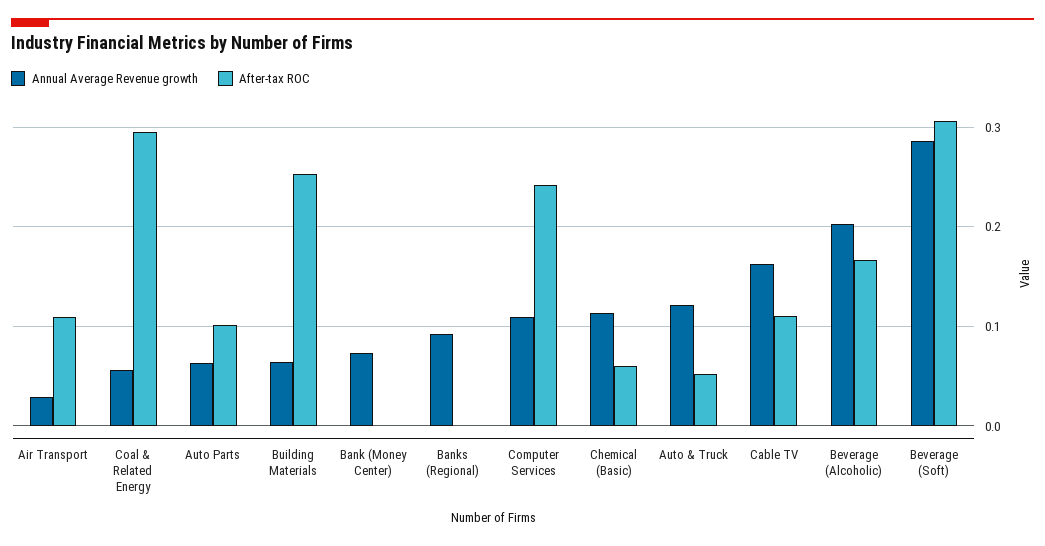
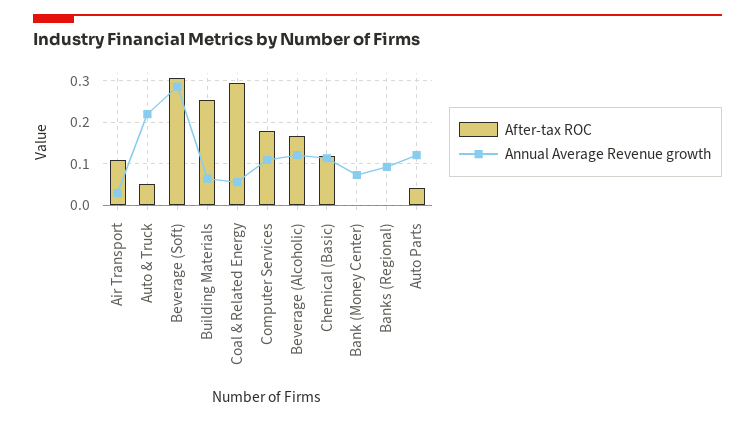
  {
    "Annual Average Revenue growth": {
      "Air Transport": 0.03,
      "Coal & Related Energy": 0.06,
-     "Auto Parts": 0.06,
+     "Auto Parts": 0.12,
      "Building Materials": 0.06,
      "Bank (Money Center)": 0.07,
      "Banks (Regional)": 0.09,
      "Computer Services": 0.11,
      "Chemical (Basic)": 0.11,
-     "Auto & Truck": 0.12,
+     "Auto & Truck": 0.22,
-     "Cable TV": 0.16,
-     "Beverage (Alcoholic)": 0.2,
+     "Beverage (Alcoholic)": 0.12,
      "Beverage (Soft)": 0.29
    },
    "After-tax ROC": {
      "Air Transport": 0.11,
      "Coal & Related Energy": 0.3,
-     "Auto Parts": 0.1,
+     "Auto Parts": 0.04,
      "Building Materials": 0.25,
      "Bank (Money Center)": 0,
      "Banks (Regional)": 0,
-     "Computer Services": 0.24,
+     "Computer Services": 0.18,
-     "Chemical (Basic)": 0.06,
+     "Chemical (Basic)": 0.12,
      "Auto & Truck": 0.05,
-     "Cable TV": 0.11,
      "Beverage (Alcoholic)": 0.17,
      "Beverage (Soft)": 0.31
    }
  }

